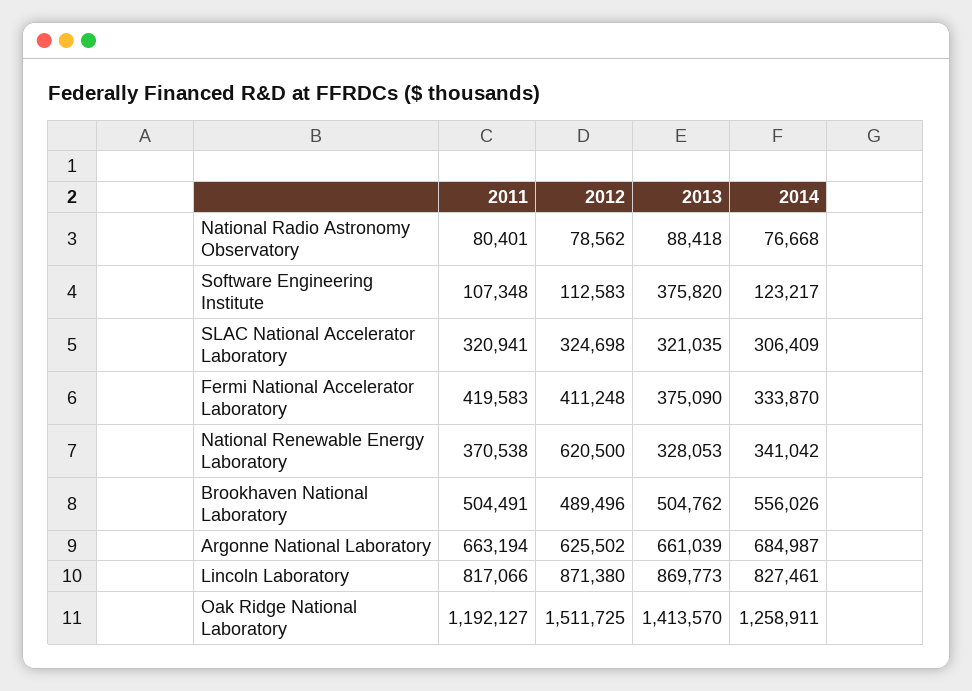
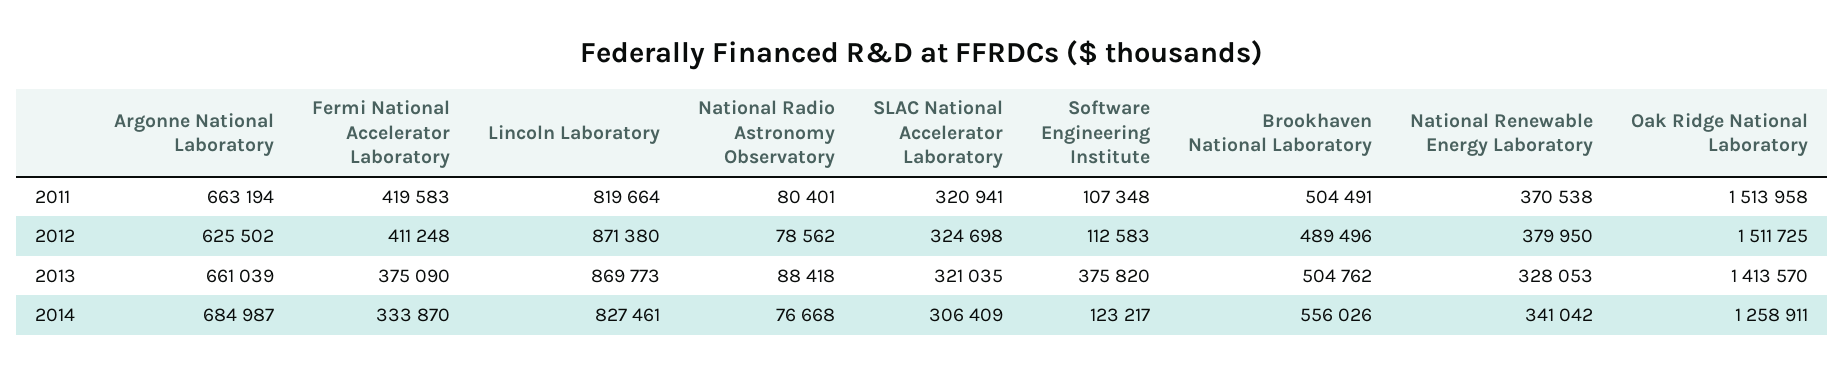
  {
    "2011": {
      "National Radio Astronomy Observatory": 80401,
      "Software Engineering Institute": 107348,
      "SLAC National Accelerator Laboratory": 320941,
      "Fermi National Accelerator Laboratory": 419583,
      "National Renewable Energy Laboratory": 370538,
      "Brookhaven National Laboratory": 504491,
      "Argonne National Laboratory": 663194,
-     "Lincoln Laboratory": 817066,
+     "Lincoln Laboratory": 819664,
-     "Oak Ridge National Laboratory": 1192127
+     "Oak Ridge National Laboratory": 1513958
    },
    "2012": {
      "National Radio Astronomy Observatory": 78562,
      "Software Engineering Institute": 112583,
      "SLAC National Accelerator Laboratory": 324698,
      "Fermi National Accelerator Laboratory": 411248,
-     "National Renewable Energy Laboratory": 620500,
+     "National Renewable Energy Laboratory": 379950,
      "Brookhaven National Laboratory": 489496,
      "Argonne National Laboratory": 625502,
      "Lincoln Laboratory": 871380,
      "Oak Ridge National Laboratory": 1511725
    },
    "2013": {
      "National Radio Astronomy Observatory": 88418,
      "Software Engineering Institute": 375820,
      "SLAC National Accelerator Laboratory": 321035,
      "Fermi National Accelerator Laboratory": 375090,
      "National Renewable Energy Laboratory": 328053,
      "Brookhaven National Laboratory": 504762,
      "Argonne National Laboratory": 661039,
      "Lincoln Laboratory": 869773,
      "Oak Ridge National Laboratory": 1413570
    },
    "2014": {
      "National Radio Astronomy Observatory": 76668,
      "Software Engineering Institute": 123217,
      "SLAC National Accelerator Laboratory": 306409,
      "Fermi National Accelerator Laboratory": 333870,
      "National Renewable Energy Laboratory": 341042,
      "Brookhaven National Laboratory": 556026,
      "Argonne National Laboratory": 684987,
      "Lincoln Laboratory": 827461,
      "Oak Ridge National Laboratory": 1258911
    }
  }

